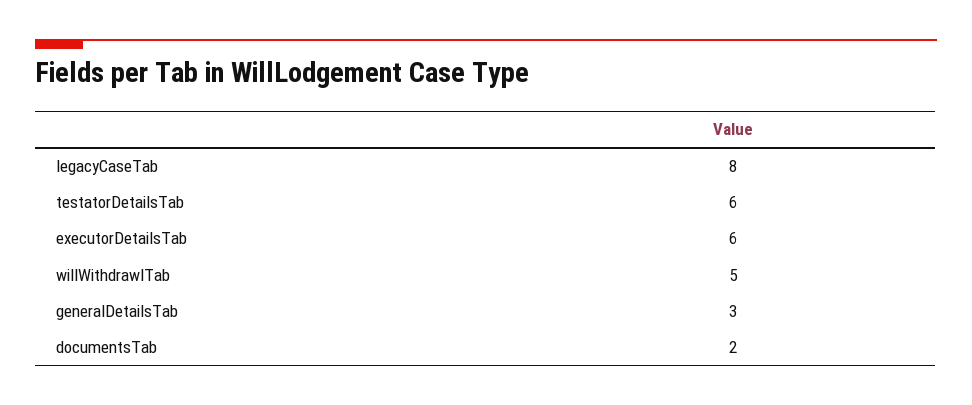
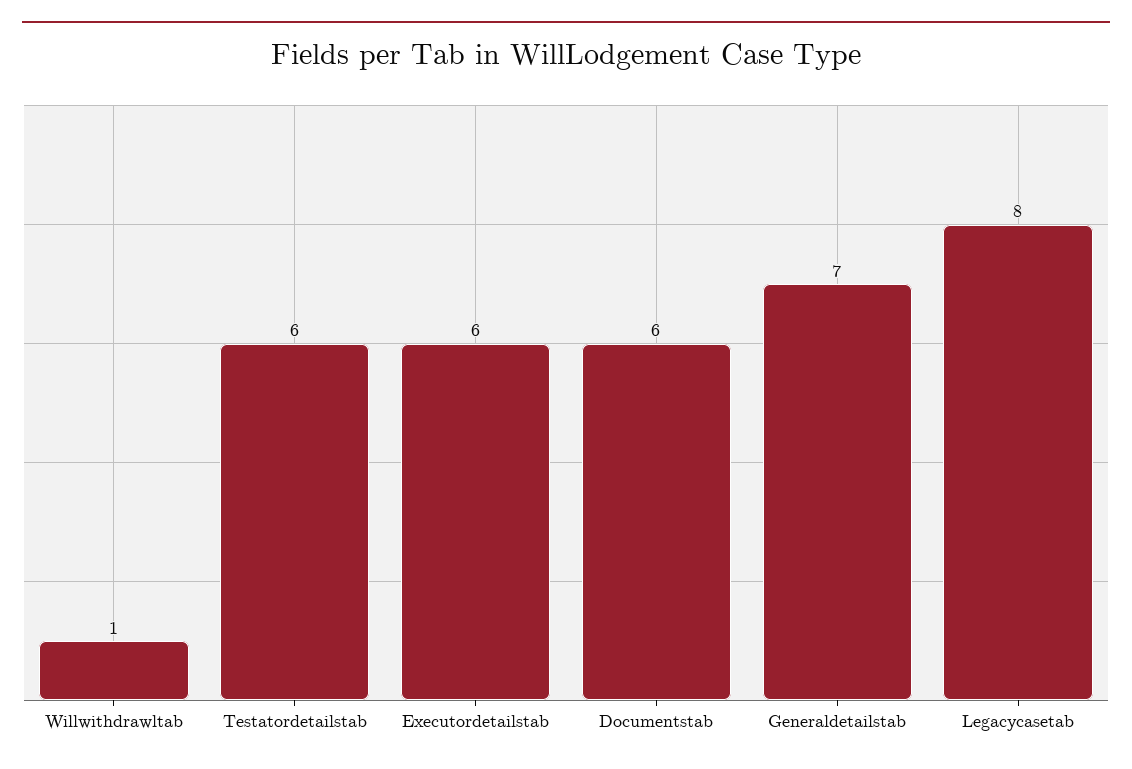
  {
    "legacyCaseTab": 8,
    "testatorDetailsTab": 6,
    "executorDetailsTab": 6,
-   "willWithdrawlTab": 5,
+   "willWithdrawlTab": 1,
-   "generalDetailsTab": 3,
+   "generalDetailsTab": 7,
-   "documentsTab": 2
+   "documentsTab": 6
  }

